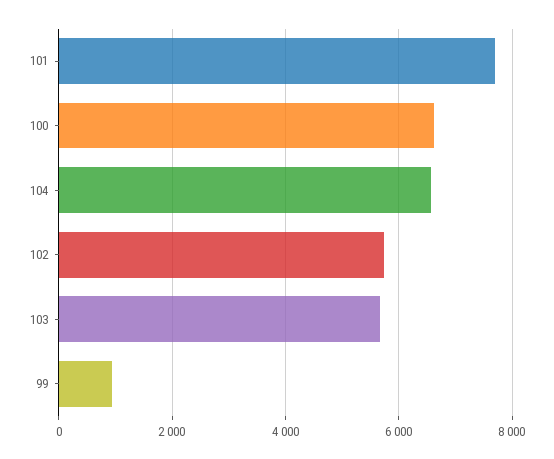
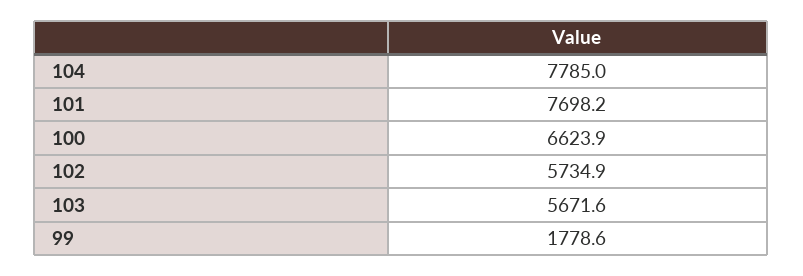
  {
    "101": 7698.2,
    "100": 6623.9,
-   "104": 6600,
+   "104": 7785,
    "102": 5734.9,
    "103": 5671.6,
-   "99": 1000
+   "99": 1778.6
  }

